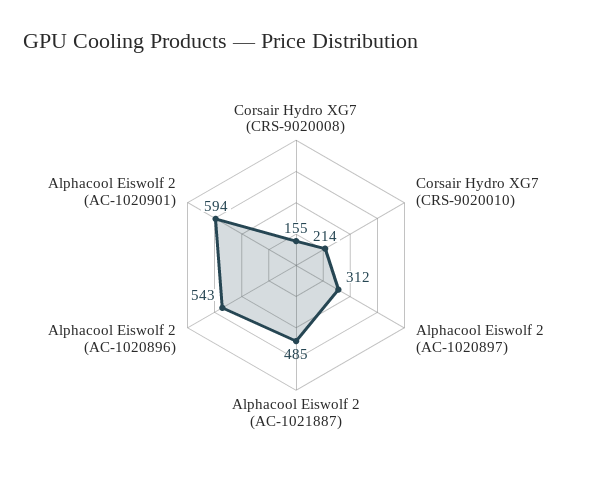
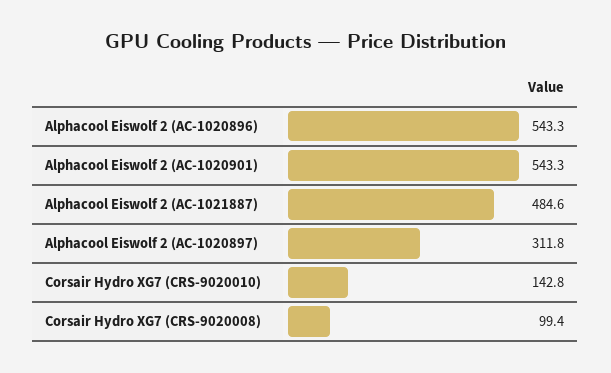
  {
-   "Corsair Hydro XG7 (CRS-9020008)": 155,
+   "Corsair Hydro XG7 (CRS-9020008)": 99.4,
-   "Corsair Hydro XG7 (CRS-9020010)": 214,
+   "Corsair Hydro XG7 (CRS-9020010)": 142.8,
    "Alphacool Eiswolf 2 (AC-1020897)": 311.8,
    "Alphacool Eiswolf 2 (AC-1021887)": 484.6,
    "Alphacool Eiswolf 2 (AC-1020896)": 543.3,
-   "Alphacool Eiswolf 2 (AC-1020901)": 594
+   "Alphacool Eiswolf 2 (AC-1020901)": 543.3
  }

